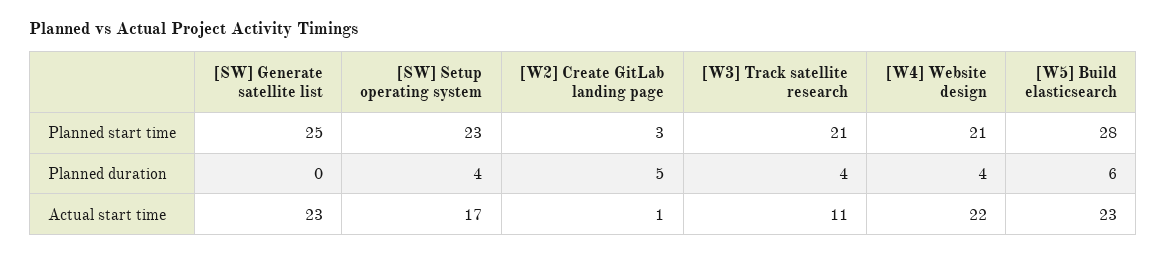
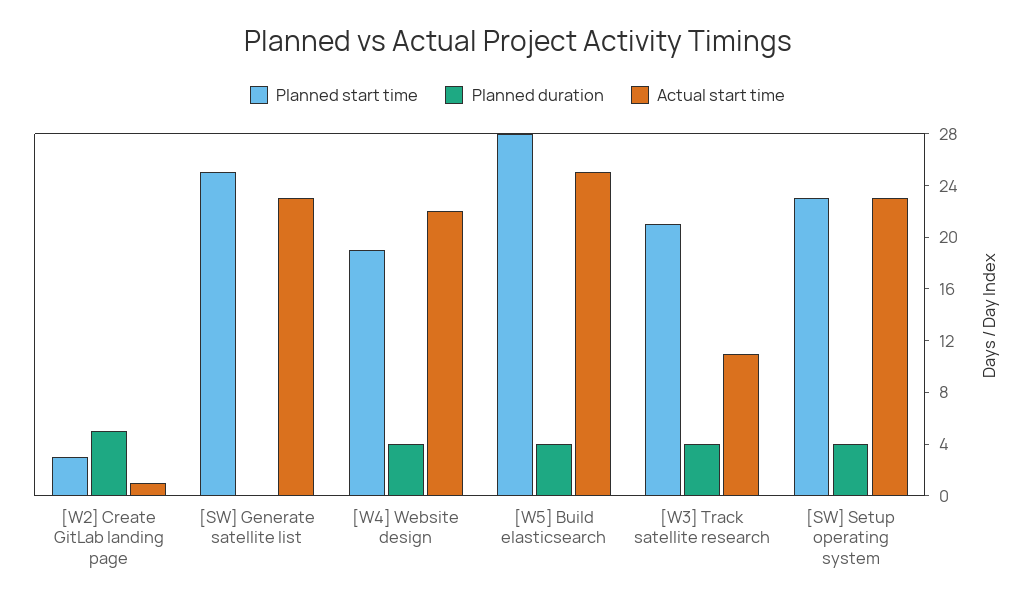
  {
    "Planned start time": {
      "[SW] Generate satellite list": 25,
      "[SW] Setup operating system": 23,
      "[W2] Create GitLab landing page": 3,
      "[W3] Track satellite research": 21,
-     "[W4] Website design": 21,
+     "[W4] Website design": 19,
      "[W5] Build elasticsearch": 28
    },
    "Planned duration": {
      "[SW] Generate satellite list": 0,
      "[SW] Setup operating system": 4,
      "[W2] Create GitLab landing page": 5,
      "[W3] Track satellite research": 4,
      "[W4] Website design": 4,
-     "[W5] Build elasticsearch": 6
+     "[W5] Build elasticsearch": 4
    },
    "Actual start time": {
      "[SW] Generate satellite list": 23,
-     "[SW] Setup operating system": 17,
+     "[SW] Setup operating system": 23,
      "[W2] Create GitLab landing page": 1,
      "[W3] Track satellite research": 11,
      "[W4] Website design": 22,
-     "[W5] Build elasticsearch": 23
+     "[W5] Build elasticsearch": 25
    }
  }

